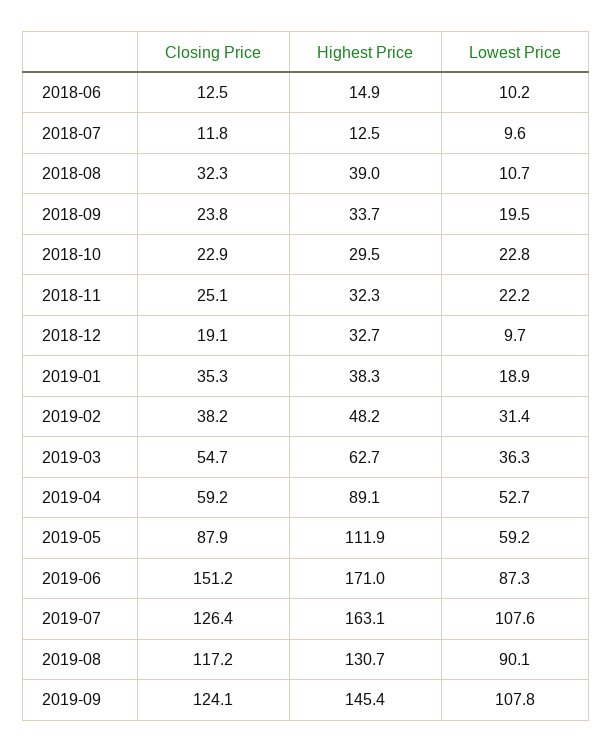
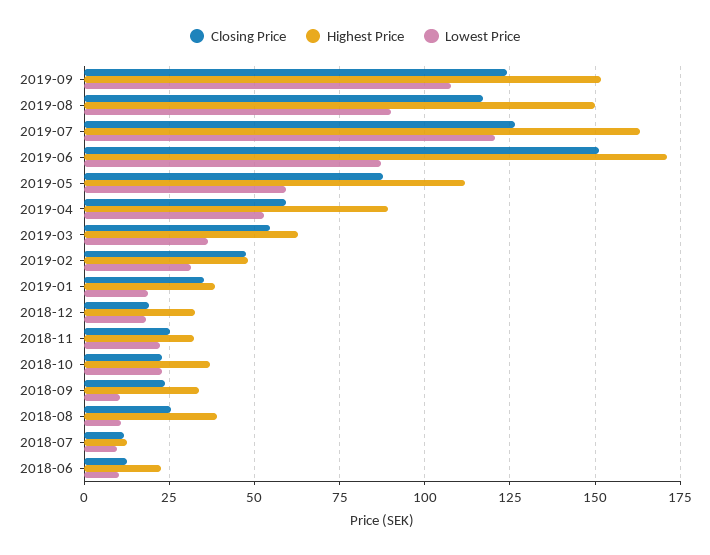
  {
    "Closing Price": {
      "2018-06": 12.5,
      "2018-07": 11.8,
-     "2018-08": 32.3,
+     "2018-08": 25,
      "2018-09": 23.8,
      "2018-10": 22.9,
      "2018-11": 25.1,
      "2018-12": 19.1,
      "2019-01": 35.3,
-     "2019-02": 38.2,
+     "2019-02": 47.5,
      "2019-03": 54.7,
      "2019-04": 59.2,
      "2019-05": 87.9,
      "2019-06": 151.2,
      "2019-07": 126.4,
      "2019-08": 117.2,
      "2019-09": 124.1
    },
    "Highest Price": {
-     "2018-06": 14.9,
+     "2018-06": 22.5,
      "2018-07": 12.5,
      "2018-08": 39,
      "2018-09": 33.7,
-     "2018-10": 29.5,
+     "2018-10": 37.5,
      "2018-11": 32.3,
      "2018-12": 32.7,
      "2019-01": 38.3,
      "2019-02": 48.2,
      "2019-03": 62.7,
      "2019-04": 89.1,
      "2019-05": 111.9,
      "2019-06": 171,
      "2019-07": 163.1,
-     "2019-08": 130.7,
+     "2019-08": 150,
-     "2019-09": 145.4
+     "2019-09": 152.5
    },
    "Lowest Price": {
      "2018-06": 10.2,
      "2018-07": 9.6,
      "2018-08": 10.7,
-     "2018-09": 19.5,
+     "2018-09": 10,
      "2018-10": 22.8,
      "2018-11": 22.2,
-     "2018-12": 9.7,
+     "2018-12": 17.5,
      "2019-01": 18.9,
      "2019-02": 31.4,
      "2019-03": 36.3,
      "2019-04": 52.7,
      "2019-05": 59.2,
      "2019-06": 87.3,
-     "2019-07": 107.6,
+     "2019-07": 120,
      "2019-08": 90.1,
      "2019-09": 107.8
    }
  }

